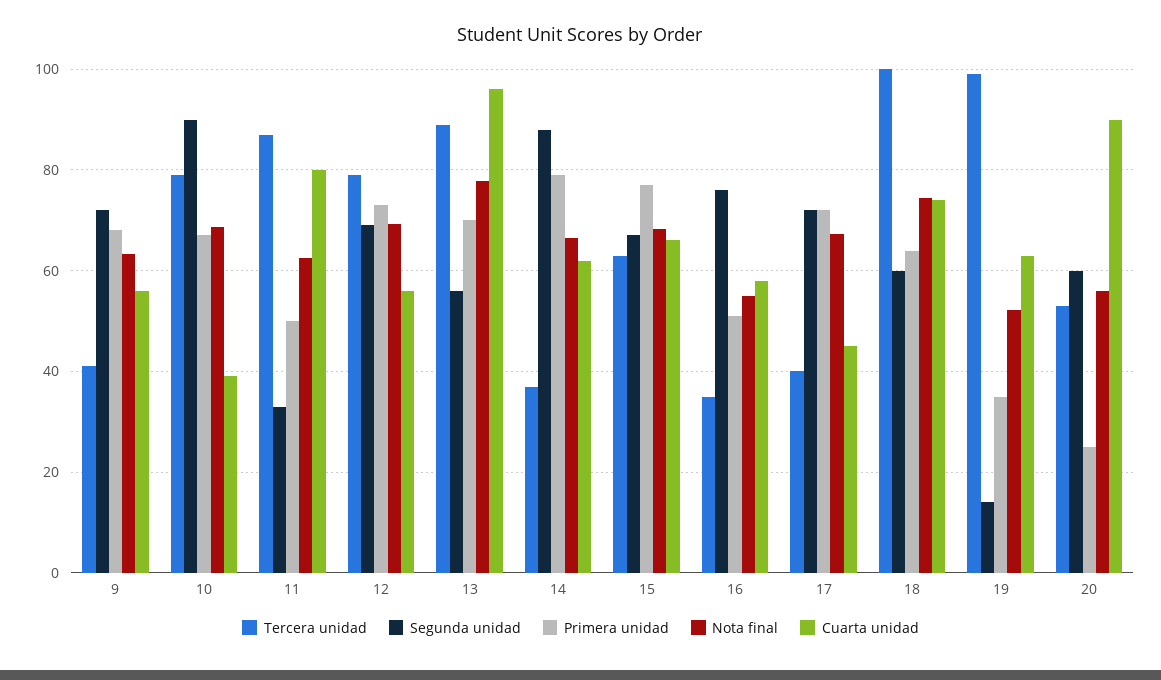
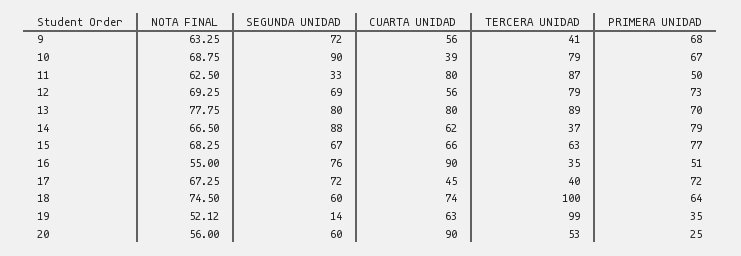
  {
    "Tercera unidad": {
      "9": 41,
      "10": 79,
      "11": 87,
      "12": 79,
      "13": 89,
      "14": 37,
      "15": 63,
      "16": 35,
      "17": 40,
      "18": 100,
      "19": 99,
      "20": 53
    },
    "Segunda unidad": {
      "9": 72,
      "10": 90,
      "11": 33,
      "12": 69,
-     "13": 56,
+     "13": 80,
      "14": 88,
      "15": 67,
      "16": 76,
      "17": 72,
      "18": 60,
      "19": 14,
      "20": 60
    },
    "Primera unidad": {
      "9": 68,
      "10": 67,
      "11": 50,
      "12": 73,
      "13": 70,
      "14": 79,
      "15": 77,
      "16": 51,
      "17": 72,
      "18": 64,
      "19": 35,
      "20": 25
    },
    "Nota final": {
      "9": 63.25,
      "10": 68.75,
      "11": 62.5,
      "12": 69.25,
      "13": 77.75,
      "14": 66.5,
      "15": 68.25,
      "16": 55,
      "17": 67.25,
      "18": 74.5,
      "19": 52.12,
      "20": 56
    },
    "Cuarta unidad": {
      "9": 56,
      "10": 39,
      "11": 80,
      "12": 56,
-     "13": 96,
+     "13": 80,
      "14": 62,
      "15": 66,
-     "16": 58,
+     "16": 90,
      "17": 45,
      "18": 74,
      "19": 63,
      "20": 90
    }
  }

